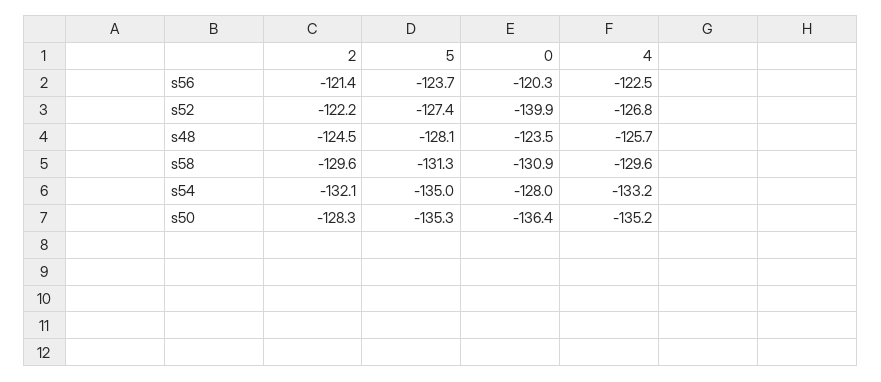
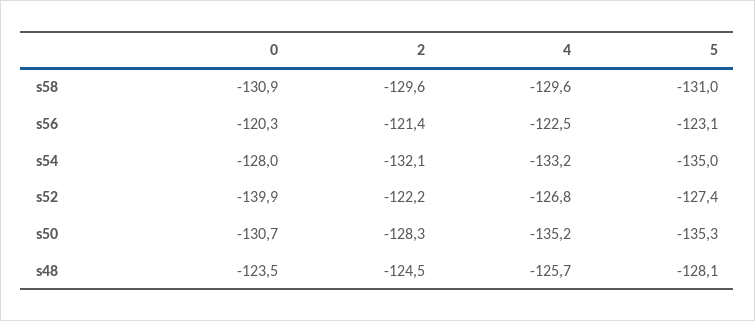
  {
    "2": {
      "s56": -121.4,
      "s52": -122.2,
      "s48": -124.5,
      "s58": -129.6,
      "s54": -132.1,
      "s50": -128.3
    },
    "5": {
-     "s56": -123.7,
+     "s56": -123.1,
      "s52": -127.4,
      "s48": -128.1,
-     "s58": -131.3,
+     "s58": -131,
      "s54": -135,
      "s50": -135.3
    },
    "0": {
      "s56": -120.3,
      "s52": -139.9,
      "s48": -123.5,
      "s58": -130.9,
      "s54": -128,
-     "s50": -136.4
+     "s50": -130.7
    },
    "4": {
      "s56": -122.5,
      "s52": -126.8,
      "s48": -125.7,
      "s58": -129.6,
      "s54": -133.2,
      "s50": -135.2
    }
  }

